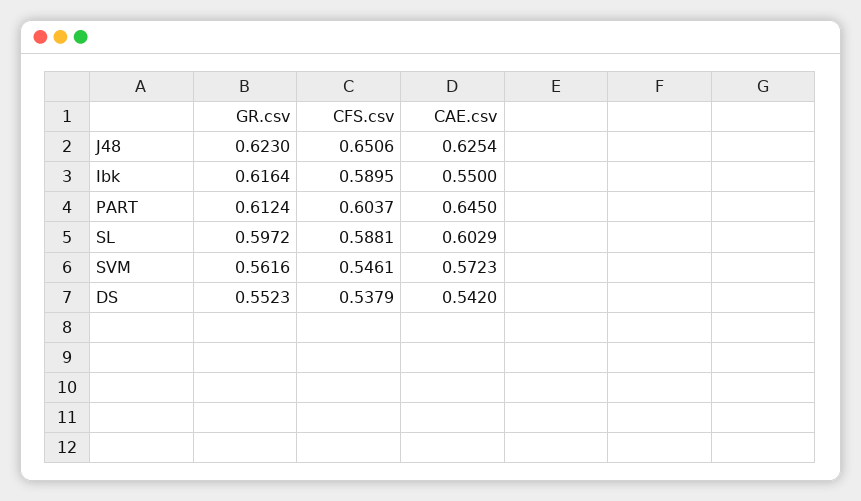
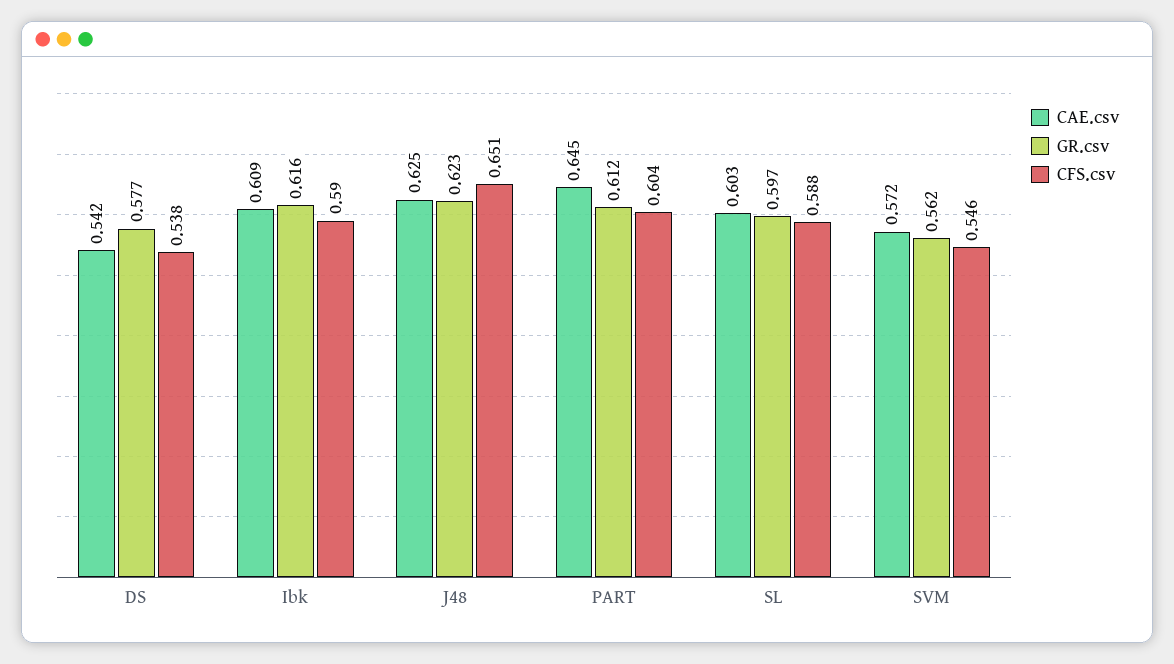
  {
    "GR.csv": {
      "J48": 0.623,
      "Ibk": 0.6164,
      "PART": 0.6124,
      "SL": 0.5972,
      "SVM": 0.5616,
-     "DS": 0.5523
+     "DS": 0.577
    },
    "CFS.csv": {
      "J48": 0.6506,
      "Ibk": 0.5895,
      "PART": 0.6037,
      "SL": 0.5881,
      "SVM": 0.5461,
      "DS": 0.5379
    },
    "CAE.csv": {
      "J48": 0.6254,
-     "Ibk": 0.55,
+     "Ibk": 0.609,
      "PART": 0.645,
      "SL": 0.6029,
      "SVM": 0.5723,
      "DS": 0.542
    }
  }

